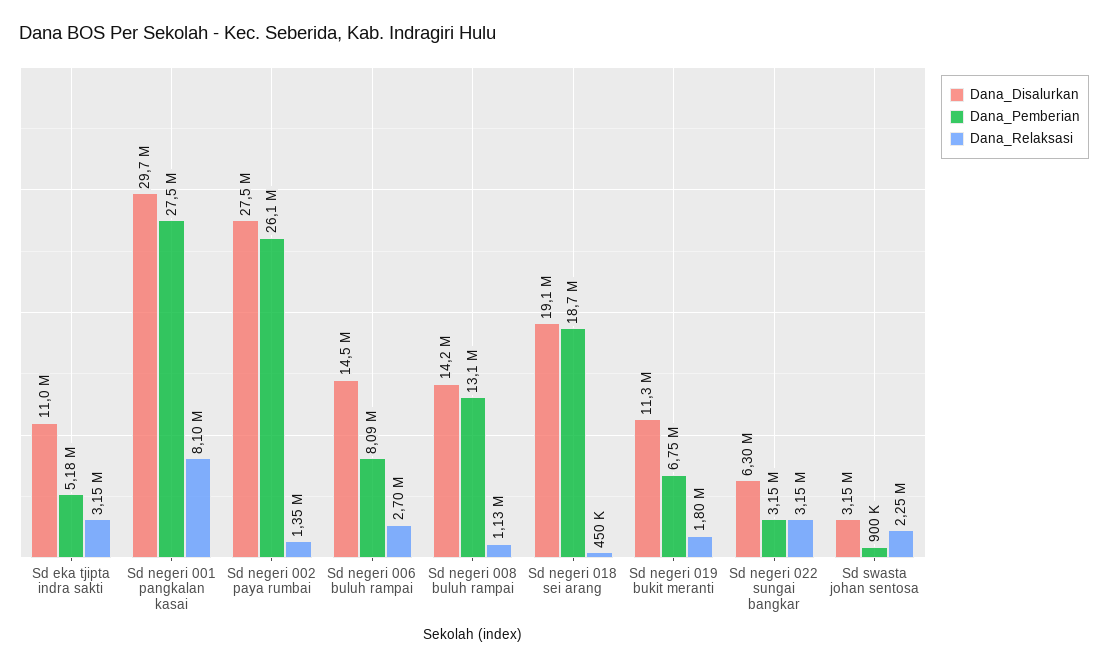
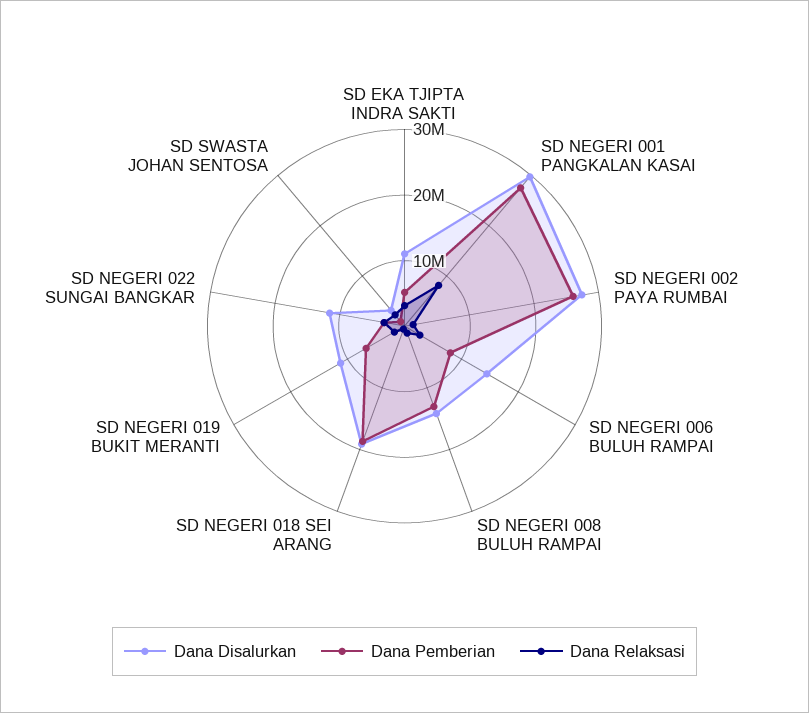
  {
    "Dana_Disalurkan": {
      "Sd eka tjipta indra sakti": 11000000,
      "Sd negeri 001 pangkalan kasai": 29700000,
      "Sd negeri 002 paya rumbai": 27500000,
      "Sd negeri 006 buluh rampai": 14500000,
      "Sd negeri 008 buluh rampai": 14200000,
      "Sd negeri 018 sei arang": 19100000,
      "Sd negeri 019 bukit meranti": 11300000,
-     "Sd negeri 022 sungai bangkar": 6300000,
+     "Sd negeri 022 sungai bangkar": 12000000,
      "Sd swasta johan sentosa": 3150000
    },
    "Dana_Pemberian": {
      "Sd eka tjipta indra sakti": 5180000,
      "Sd negeri 001 pangkalan kasai": 27500000,
      "Sd negeri 002 paya rumbai": 26100000,
      "Sd negeri 006 buluh rampai": 8090000,
      "Sd negeri 008 buluh rampai": 13100000,
      "Sd negeri 018 sei arang": 18700000,
      "Sd negeri 019 bukit meranti": 6750000,
      "Sd negeri 022 sungai bangkar": 3150000,
      "Sd swasta johan sentosa": 900000
    },
    "Dana_Relaksasi": {
      "Sd eka tjipta indra sakti": 3150000,
      "Sd negeri 001 pangkalan kasai": 8100000,
      "Sd negeri 002 paya rumbai": 1350000,
      "Sd negeri 006 buluh rampai": 2700000,
      "Sd negeri 008 buluh rampai": 1130000,
      "Sd negeri 018 sei arang": 450000,
      "Sd negeri 019 bukit meranti": 1800000,
      "Sd negeri 022 sungai bangkar": 3150000,
      "Sd swasta johan sentosa": 2250000
    }
  }

